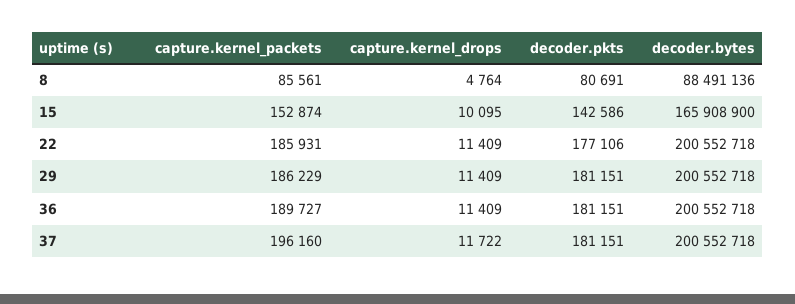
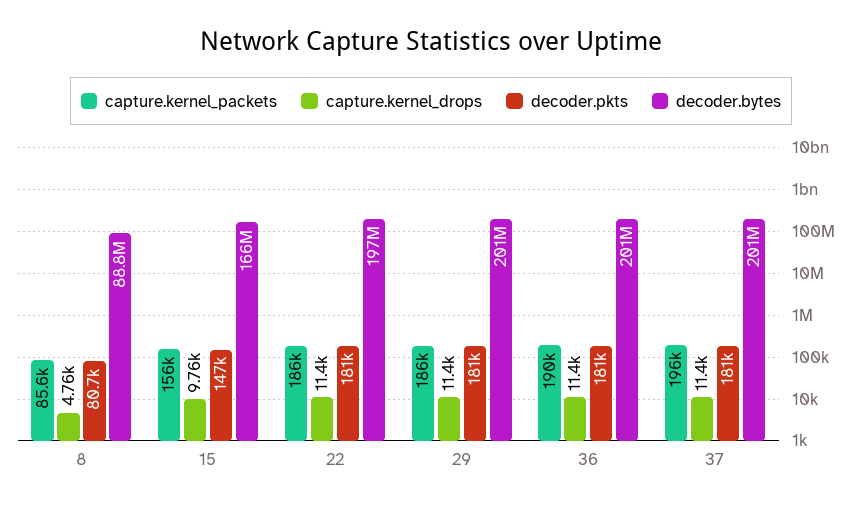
  {
    "capture.kernel_packets": {
      "8": 85561,
-     "15": 152874,
+     "15": 156000,
      "22": 185931,
      "29": 186229,
      "36": 189727,
      "37": 196160
    },
    "capture.kernel_drops": {
      "8": 4764,
-     "15": 10095,
+     "15": 9760,
      "22": 11409,
      "29": 11409,
      "36": 11409,
-     "37": 11722
+     "37": 11400
    },
    "decoder.pkts": {
      "8": 80691,
-     "15": 142586,
+     "15": 147000,
-     "22": 177106,
+     "22": 181000,
      "29": 181151,
      "36": 181151,
      "37": 181151
    },
    "decoder.bytes": {
-     "8": 88491136,
+     "8": 88800000,
      "15": 165908900,
-     "22": 200552718,
+     "22": 197000000,
      "29": 200552718,
      "36": 200552718,
      "37": 200552718
    }
  }

